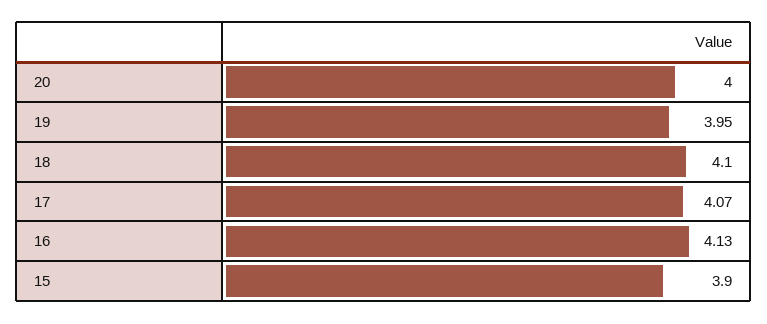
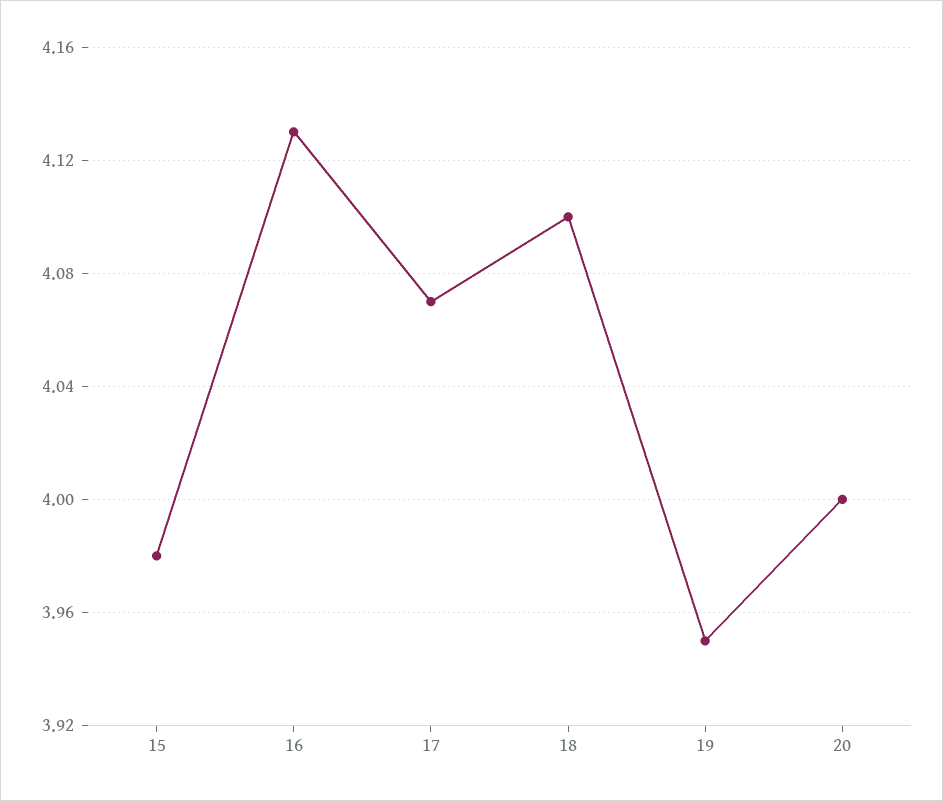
  {
    "20": 4,
    "19": 3.95,
    "18": 4.1,
    "17": 4.07,
    "16": 4.13,
-   "15": 3.9
+   "15": 3.98
  }

